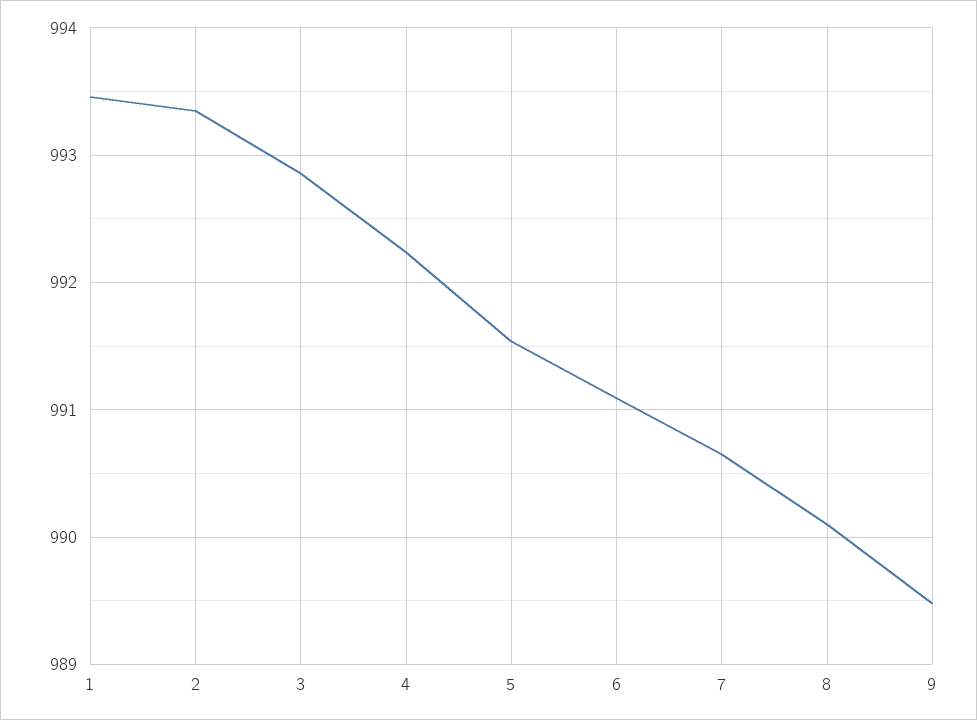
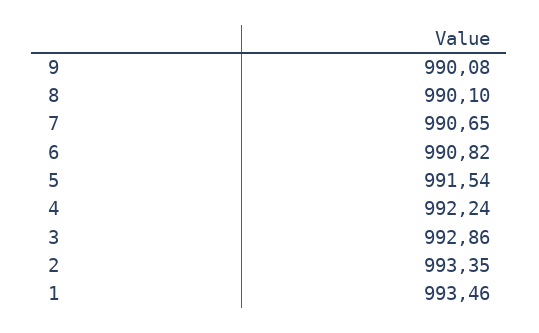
  {
    "1": 993.46,
    "2": 993.35,
    "3": 992.86,
    "4": 992.24,
    "5": 991.54,
-   "6": 991.1,
+   "6": 990.82,
    "7": 990.65,
    "8": 990.1,
-   "9": 989.5
+   "9": 990.08
  }

